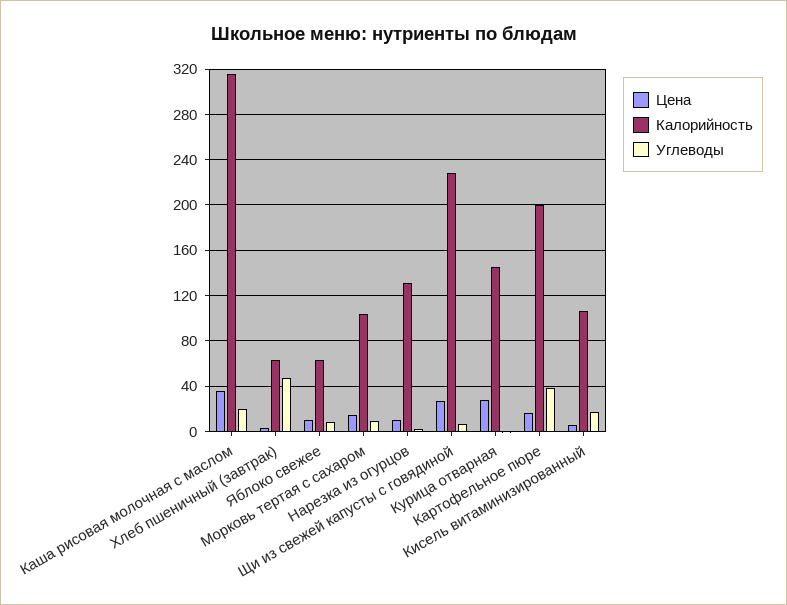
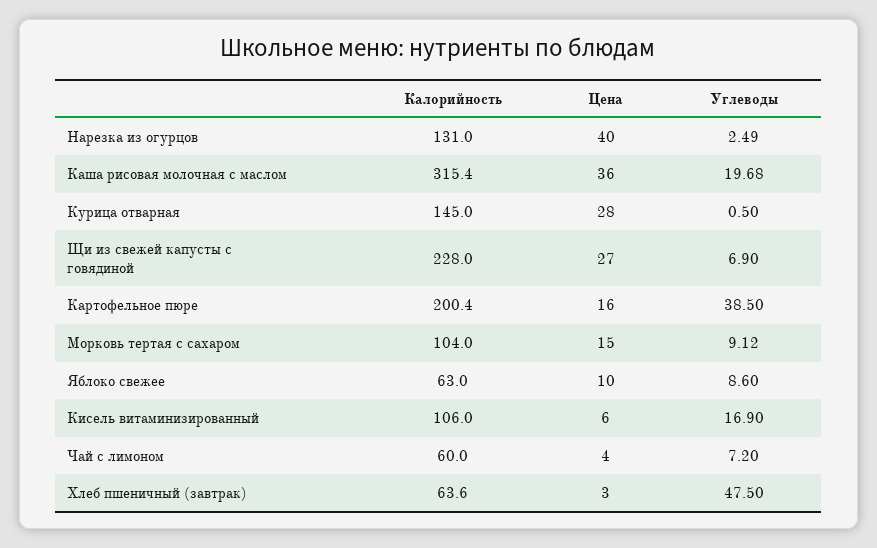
  {
    "Цена": {
      "Каша рисовая молочная с маслом": 36,
      "Хлеб пшеничный (завтрак)": 3,
      "Яблоко свежее": 10,
      "Морковь тертая с сахаром": 15,
-     "Нарезка из огурцов": 10,
+     "Нарезка из огурцов": 40,
      "Щи из свежей капусты с говядиной": 27,
      "Курица отварная": 28,
      "Картофельное пюре": 16,
-     "Кисель витаминизированный": 6
+     "Кисель витаминизированный": 6,
+     "Чай с лимоном": 4
    },
    "Калорийность": {
      "Каша рисовая молочная с маслом": 315.4,
      "Хлеб пшеничный (завтрак)": 63.6,
      "Яблоко свежее": 63,
      "Морковь тертая с сахаром": 104,
      "Нарезка из огурцов": 131,
      "Щи из свежей капусты с говядиной": 228,
      "Курица отварная": 145,
      "Картофельное пюре": 200.4,
-     "Кисель витаминизированный": 106
+     "Кисель витаминизированный": 106,
+     "Чай с лимоном": 60
    },
    "Углеводы": {
      "Каша рисовая молочная с маслом": 19.68,
      "Хлеб пшеничный (завтрак)": 47.5,
      "Яблоко свежее": 8.6,
      "Морковь тертая с сахаром": 9.12,
      "Нарезка из огурцов": 2.49,
      "Щи из свежей капусты с говядиной": 6.9,
      "Курица отварная": 0.5,
      "Картофельное пюре": 38.5,
-     "Кисель витаминизированный": 16.9
+     "Кисель витаминизированный": 16.9,
+     "Чай с лимоном": 7.2
    }
  }

